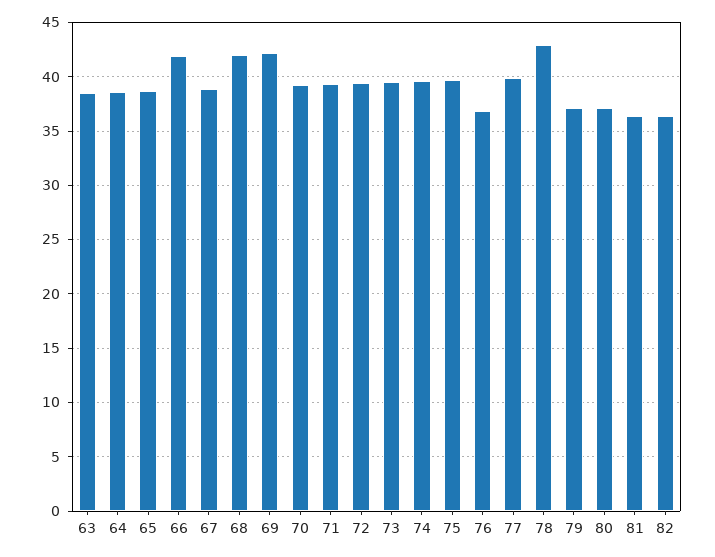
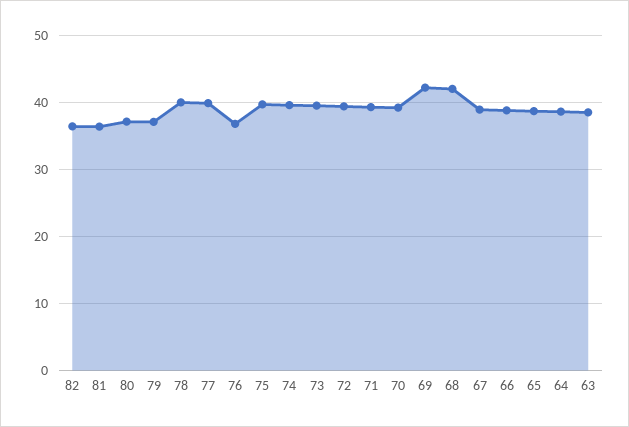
  {
    "63": 39,
    "64": 39,
    "65": 39,
-   "66": 42,
+   "66": 39,
    "67": 39,
    "68": 42,
    "69": 42,
    "70": 39,
    "71": 39,
    "72": 39,
    "73": 40,
    "74": 40,
    "75": 40,
    "76": 37,
    "77": 40,
-   "78": 43,
+   "78": 40,
    "79": 37,
    "80": 37,
    "81": 36,
    "82": 36
  }

